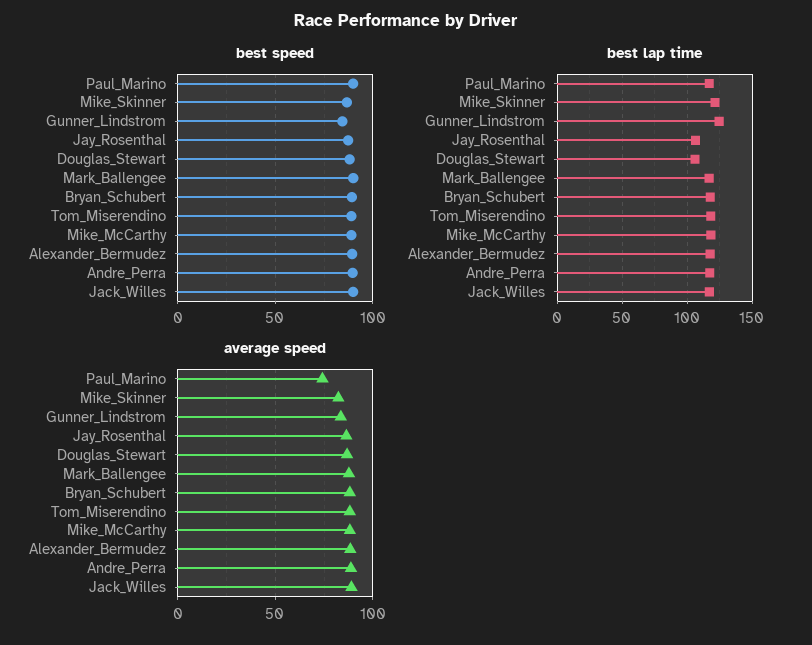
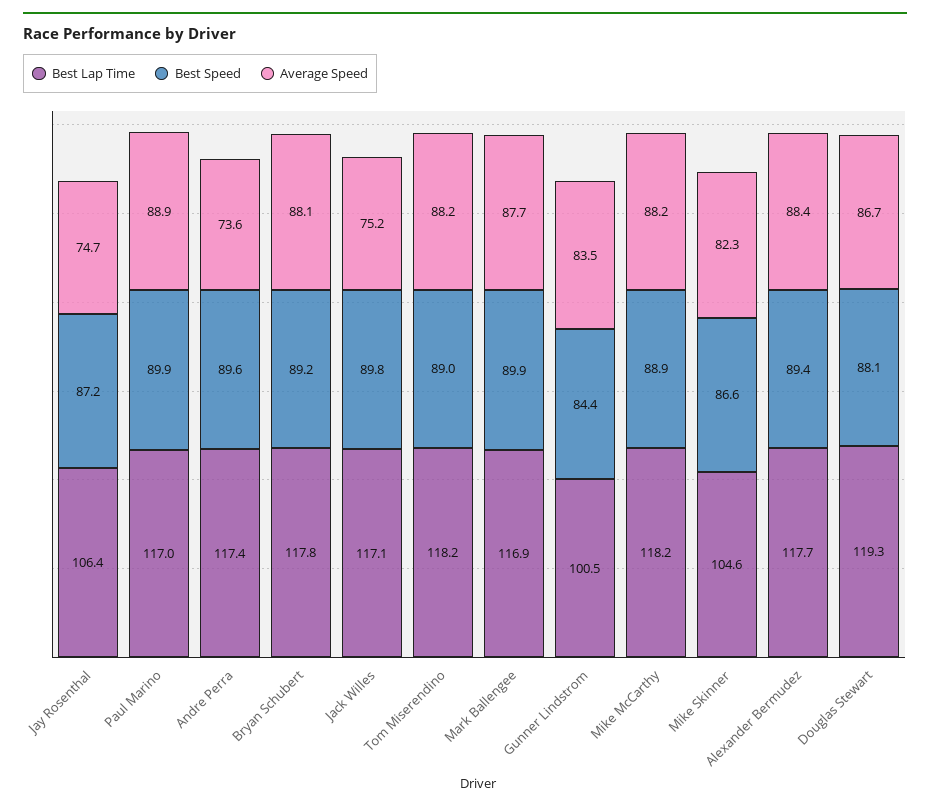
  {
    "best speed": {
      "Paul_Marino": 89.9,
      "Mike_Skinner": 86.6,
      "Gunner_Lindstrom": 84.4,
      "Jay_Rosenthal": 87.2,
      "Douglas_Stewart": 88.1,
      "Mark_Ballengee": 89.9,
      "Bryan_Schubert": 89.2,
      "Tom_Miserendino": 89,
      "Mike_McCarthy": 88.9,
      "Alexander_Bermudez": 89.4,
      "Andre_Perra": 89.6,
      "Jack_Willes": 89.8
    },
    "best lap time": {
      "Paul_Marino": 117,
-     "Mike_Skinner": 120,
+     "Mike_Skinner": 104.6,
-     "Gunner_Lindstrom": 125,
+     "Gunner_Lindstrom": 100.5,
      "Jay_Rosenthal": 106.4,
-     "Douglas_Stewart": 105,
+     "Douglas_Stewart": 119.3,
      "Mark_Ballengee": 116.9,
      "Bryan_Schubert": 117.8,
      "Tom_Miserendino": 118.2,
      "Mike_McCarthy": 118.2,
      "Alexander_Bermudez": 117.7,
      "Andre_Perra": 117.4,
      "Jack_Willes": 117.1
    },
    "average speed": {
-     "Paul_Marino": 75,
+     "Paul_Marino": 88.9,
      "Mike_Skinner": 82.3,
      "Gunner_Lindstrom": 83.5,
-     "Jay_Rosenthal": 85,
+     "Jay_Rosenthal": 74.7,
      "Douglas_Stewart": 86.7,
      "Mark_Ballengee": 87.7,
      "Bryan_Schubert": 88.1,
      "Tom_Miserendino": 88.2,
      "Mike_McCarthy": 88.2,
      "Alexander_Bermudez": 88.4,
-     "Andre_Perra": 90,
+     "Andre_Perra": 73.6,
-     "Jack_Willes": 90
+     "Jack_Willes": 75.2
    }
  }

